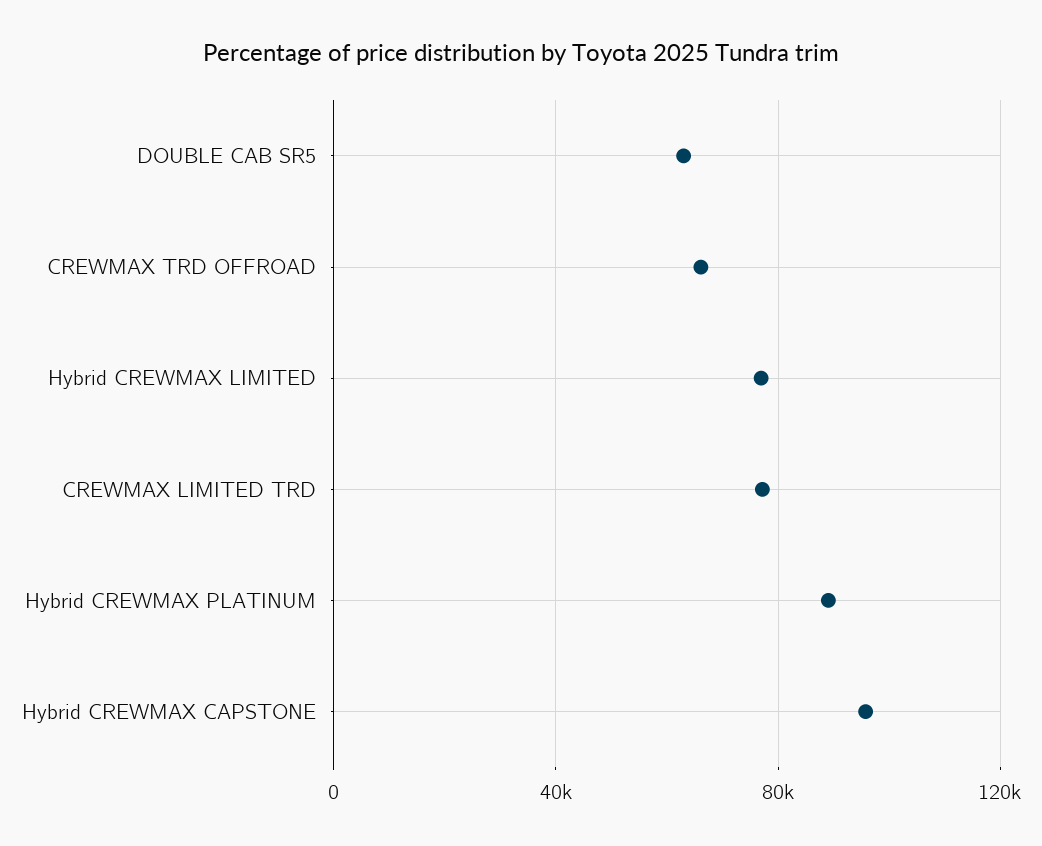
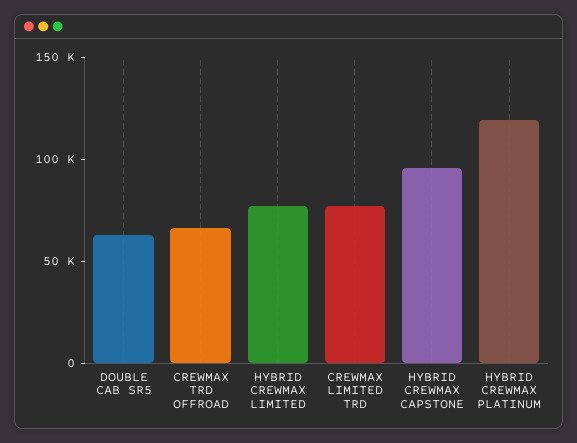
  {
    "DOUBLE CAB SR5": 65000,
    "CREWMAX TRD OFFROAD": 65000,
    "Hybrid CREWMAX LIMITED": 75000,
    "CREWMAX LIMITED TRD": 75000,
-   "Hybrid CREWMAX PLATINUM": 90000,
+   "Hybrid CREWMAX PLATINUM": 120000,
    "Hybrid CREWMAX CAPSTONE": 95000
  }

